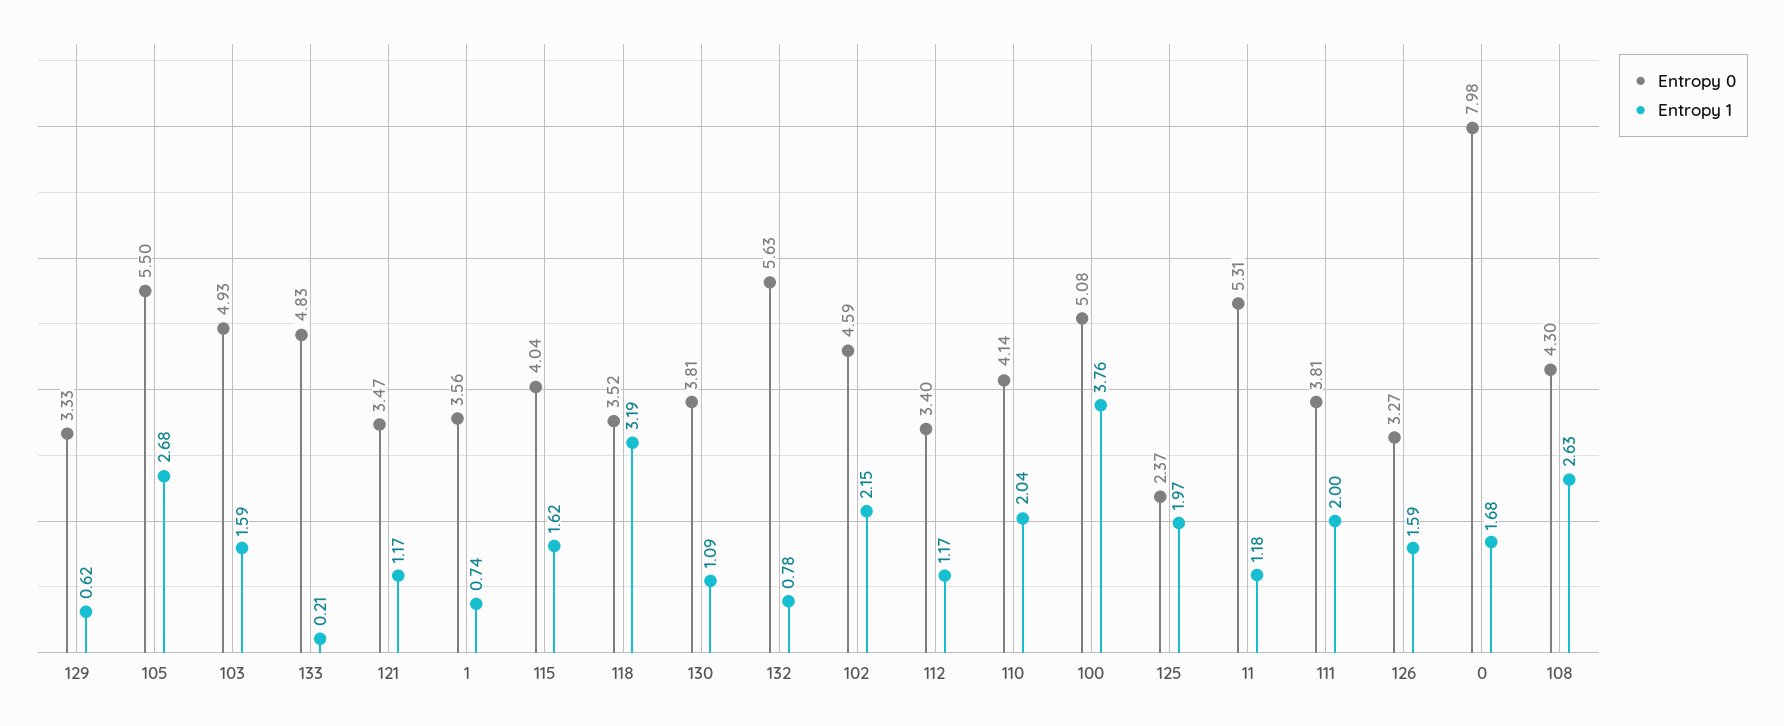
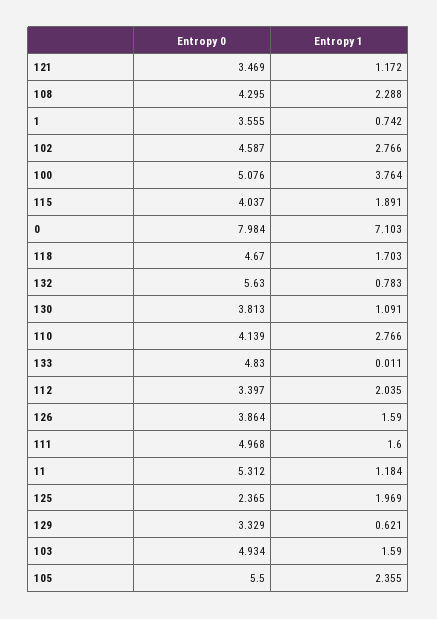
  {
    "Entropy 0": {
      "129": 3.329,
      "105": 5.5,
      "103": 4.934,
      "133": 4.83,
      "121": 3.469,
      "1": 3.555,
      "115": 4.037,
-     "118": 3.52,
+     "118": 4.67,
      "130": 3.813,
      "132": 5.63,
      "102": 4.587,
      "112": 3.397,
      "110": 4.139,
      "100": 5.076,
      "125": 2.365,
      "11": 5.312,
-     "111": 3.81,
+     "111": 4.968,
-     "126": 3.27,
+     "126": 3.864,
      "0": 7.984,
      "108": 4.295
    },
    "Entropy 1": {
      "129": 0.621,
-     "105": 2.68,
+     "105": 2.355,
      "103": 1.59,
-     "133": 0.21,
+     "133": 0.011,
      "121": 1.172,
      "1": 0.742,
-     "115": 1.62,
+     "115": 1.891,
-     "118": 3.19,
+     "118": 1.703,
      "130": 1.091,
      "132": 0.783,
-     "102": 2.15,
+     "102": 2.766,
-     "112": 1.17,
+     "112": 2.035,
-     "110": 2.04,
+     "110": 2.766,
      "100": 3.764,
      "125": 1.969,
      "11": 1.184,
-     "111": 2,
+     "111": 1.6,
      "126": 1.59,
-     "0": 1.68,
+     "0": 7.103,
-     "108": 2.63
+     "108": 2.288
    }
  }

